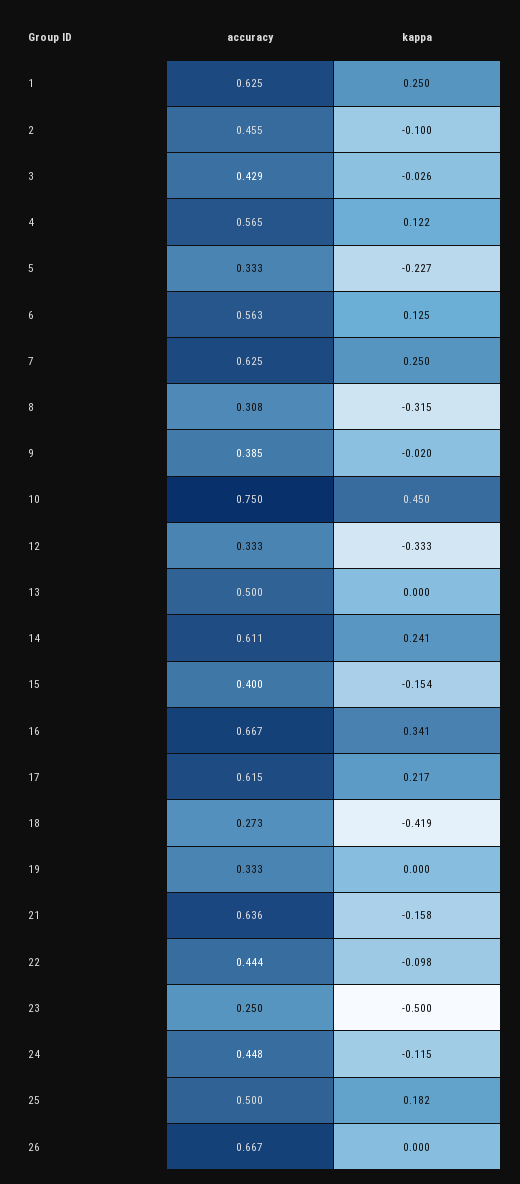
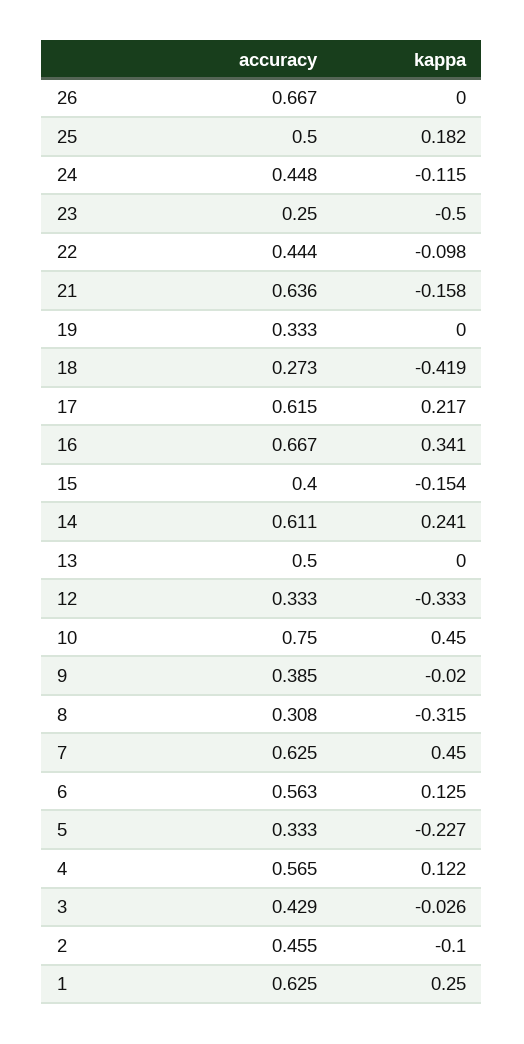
  {
    "accuracy": {
      "1": 0.625,
      "2": 0.455,
      "3": 0.429,
      "4": 0.565,
      "5": 0.333,
      "6": 0.563,
      "7": 0.625,
      "8": 0.308,
      "9": 0.385,
      "10": 0.75,
      "12": 0.333,
      "13": 0.5,
      "14": 0.611,
      "15": 0.4,
      "16": 0.667,
      "17": 0.615,
      "18": 0.273,
      "19": 0.333,
      "21": 0.636,
      "22": 0.444,
      "23": 0.25,
      "24": 0.448,
      "25": 0.5,
      "26": 0.667
    },
    "kappa": {
      "1": 0.25,
      "2": -0.1,
      "3": -0.026,
      "4": 0.122,
      "5": -0.227,
      "6": 0.125,
-     "7": 0.25,
+     "7": 0.45,
      "8": -0.315,
      "9": -0.02,
      "10": 0.45,
      "12": -0.333,
      "13": 0,
      "14": 0.241,
      "15": -0.154,
      "16": 0.341,
      "17": 0.217,
      "18": -0.419,
      "19": 0,
      "21": -0.158,
      "22": -0.098,
      "23": -0.5,
      "24": -0.115,
      "25": 0.182,
      "26": 0
    }
  }

